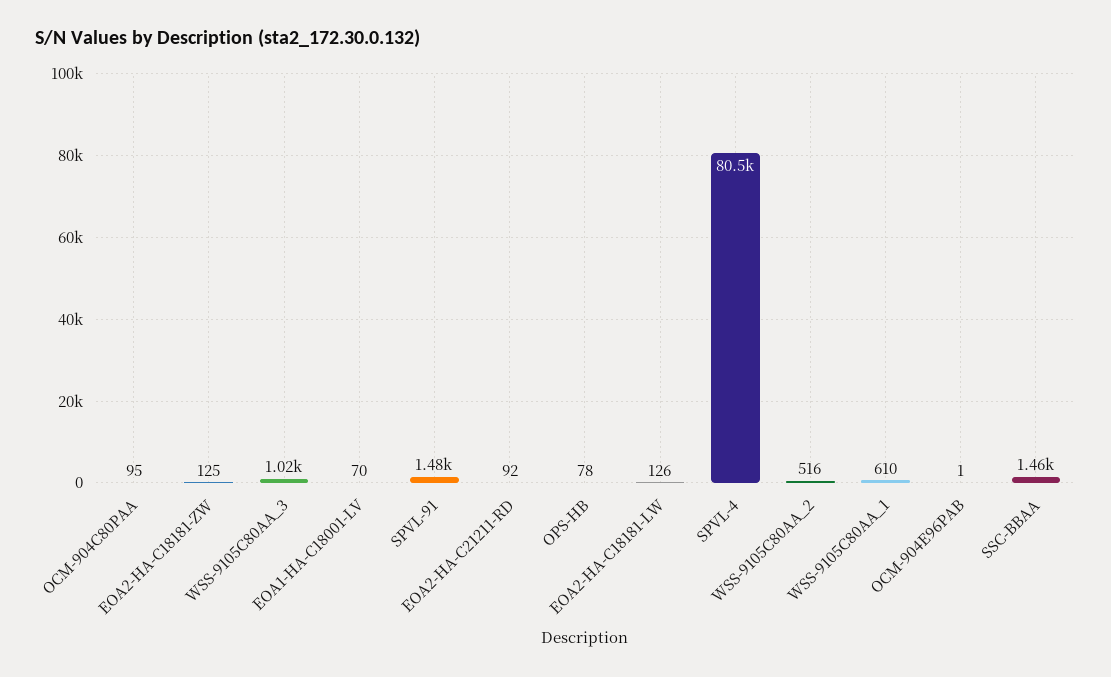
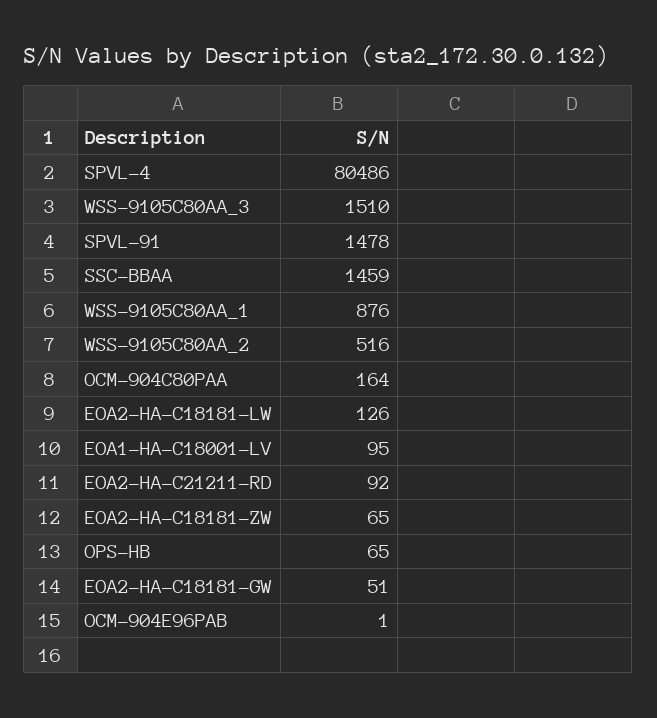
  {
-   "OCM-904C80PAA": 95,
+   "OCM-904C80PAA": 164,
-   "EOA2-HA-C18181-ZW": 125,
+   "EOA2-HA-C18181-ZW": 65,
-   "WSS-9105C80AA_3": 1020,
+   "WSS-9105C80AA_3": 1510,
-   "EOA1-HA-C18001-LV": 70,
+   "EOA1-HA-C18001-LV": 95,
    "SPVL-91": 1478,
    "EOA2-HA-C21211-RD": 92,
-   "OPS-HB": 78,
+   "OPS-HB": 65,
    "EOA2-HA-C18181-LW": 126,
    "SPVL-4": 80486,
    "WSS-9105C80AA_2": 516,
-   "WSS-9105C80AA_1": 610,
+   "WSS-9105C80AA_1": 876,
    "OCM-904E96PAB": 1,
-   "SSC-BBAA": 1459
+   "SSC-BBAA": 1459,
+   "EOA2-HA-C18181-GW": 51
  }

